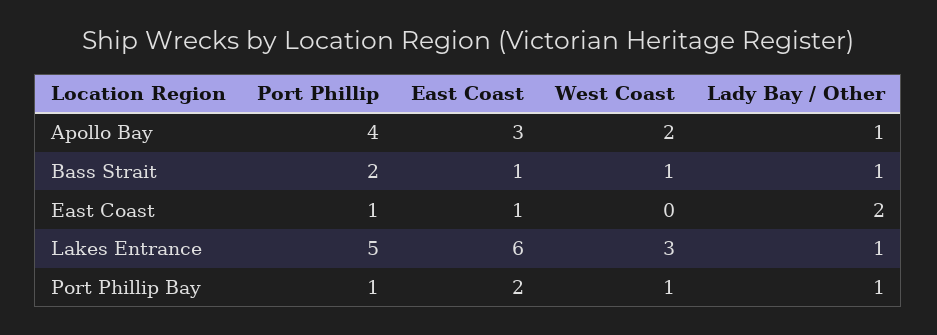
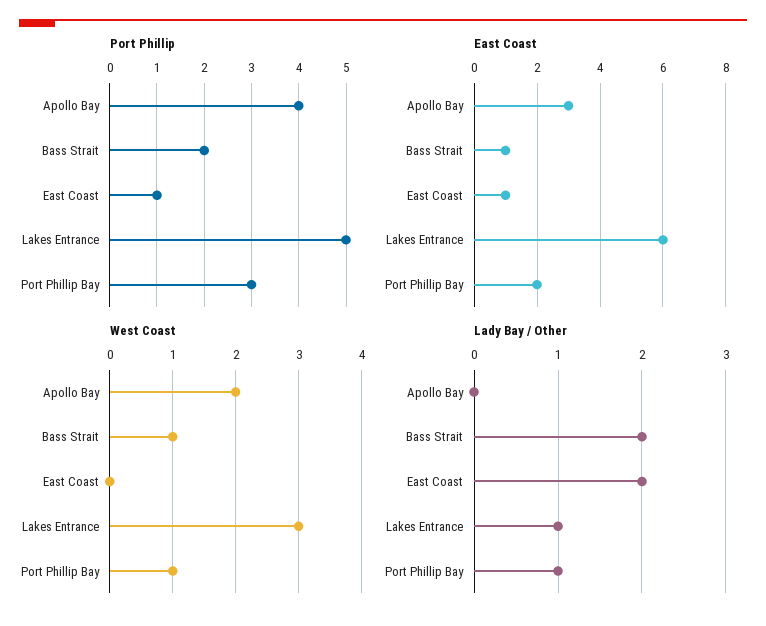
  {
    "Port Phillip": {
      "Apollo Bay": 4,
      "Bass Strait": 2,
      "East Coast": 1,
      "Lakes Entrance": 5,
-     "Port Phillip Bay": 1
+     "Port Phillip Bay": 3
    },
    "East Coast": {
      "Apollo Bay": 3,
      "Bass Strait": 1,
      "East Coast": 1,
      "Lakes Entrance": 6,
      "Port Phillip Bay": 2
    },
    "West Coast": {
      "Apollo Bay": 2,
      "Bass Strait": 1,
      "East Coast": 0,
      "Lakes Entrance": 3,
      "Port Phillip Bay": 1
    },
    "Lady Bay / Other": {
-     "Apollo Bay": 1,
+     "Apollo Bay": 0,
-     "Bass Strait": 1,
+     "Bass Strait": 2,
      "East Coast": 2,
      "Lakes Entrance": 1,
      "Port Phillip Bay": 1
    }
  }

